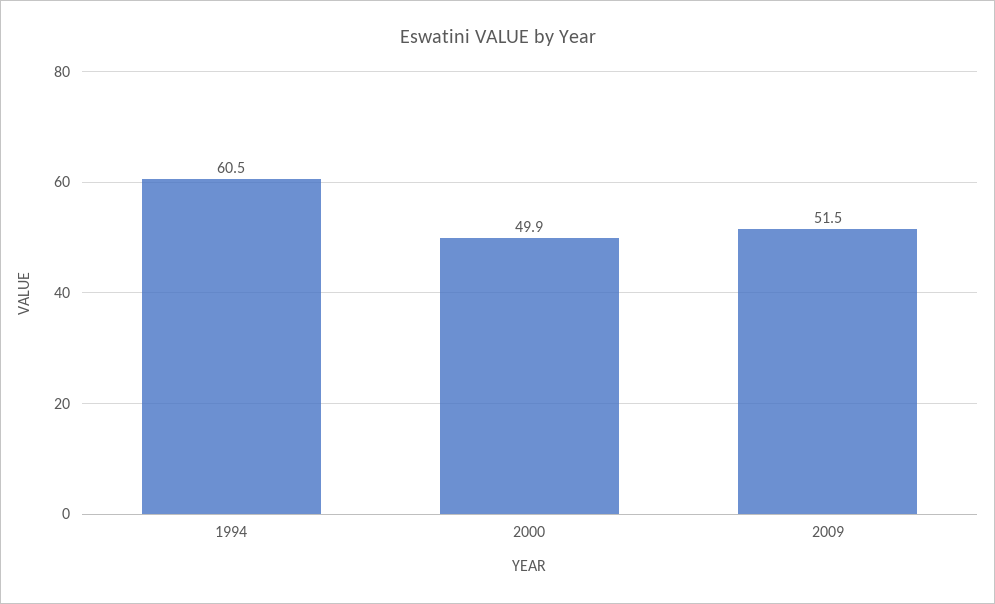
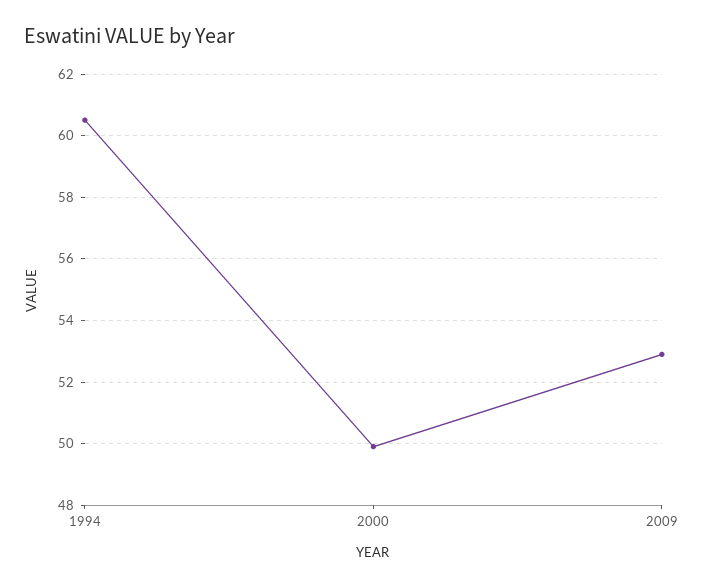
  {
    "1994": 60.5,
    "2000": 49.9,
-   "2009": 51.5
+   "2009": 53
  }

